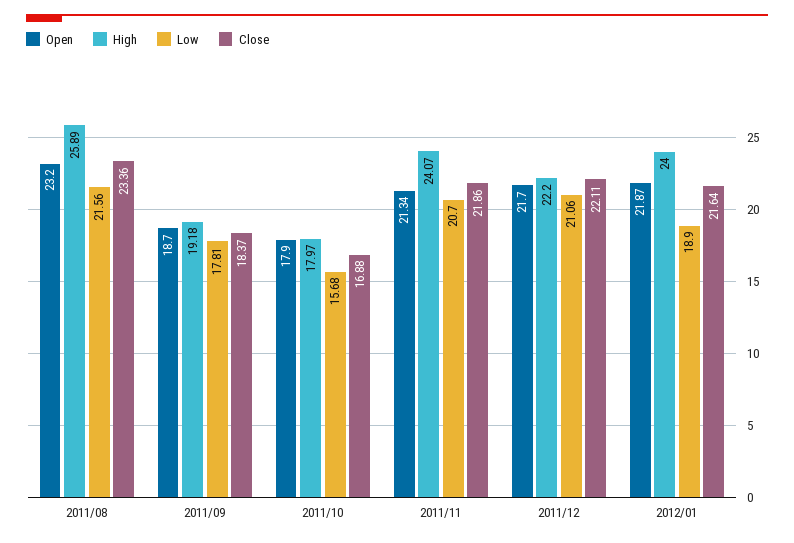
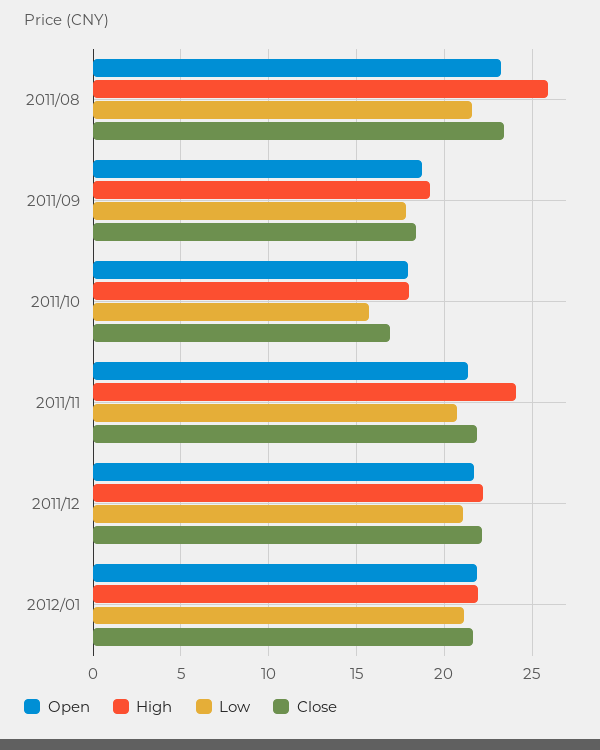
  {
    "Open": {
      "2011/08": 23.2,
      "2011/09": 18.7,
      "2011/10": 17.9,
      "2011/11": 21.34,
      "2011/12": 21.7,
      "2012/01": 21.87
    },
    "High": {
      "2011/08": 25.89,
      "2011/09": 19.18,
      "2011/10": 17.97,
      "2011/11": 24.07,
      "2011/12": 22.2,
-     "2012/01": 24
+     "2012/01": 22
    },
    "Low": {
      "2011/08": 21.56,
      "2011/09": 17.81,
      "2011/10": 15.68,
      "2011/11": 20.7,
      "2011/12": 21.06,
-     "2012/01": 18.9
+     "2012/01": 21
    },
    "Close": {
      "2011/08": 23.36,
      "2011/09": 18.37,
      "2011/10": 16.88,
      "2011/11": 21.86,
      "2011/12": 22.11,
      "2012/01": 21.64
    }
  }

